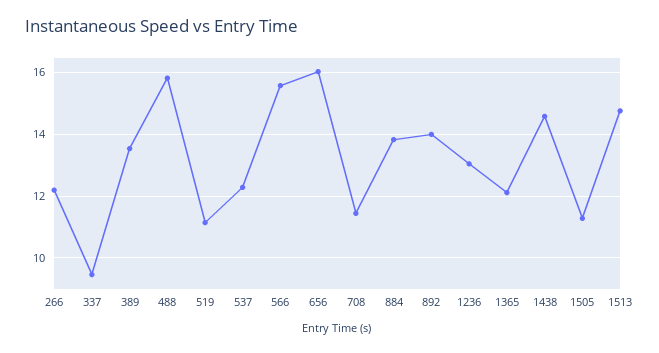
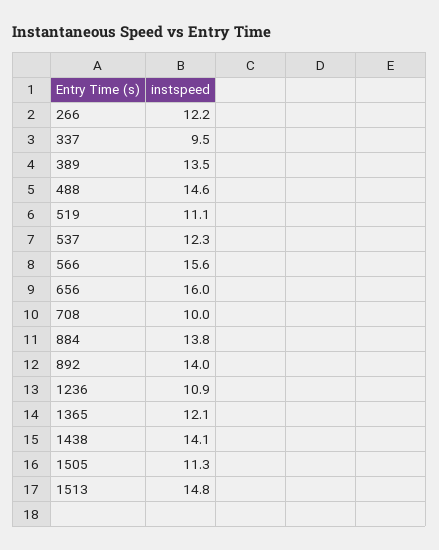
  {
    "266": 12.2,
    "337": 9.5,
    "389": 13.5,
-   "488": 15.8,
+   "488": 14.6,
    "519": 11.1,
    "537": 12.3,
    "566": 15.6,
    "656": 16,
-   "708": 11.4,
+   "708": 10,
    "884": 13.8,
    "892": 14,
-   "1236": 13,
+   "1236": 10.9,
    "1365": 12.1,
-   "1438": 14.6,
+   "1438": 14.1,
    "1505": 11.3,
    "1513": 14.8
  }

